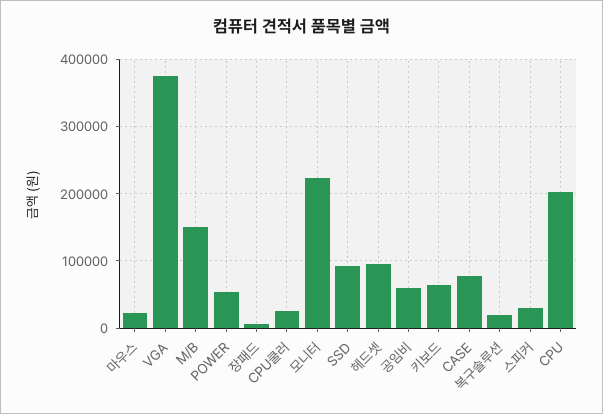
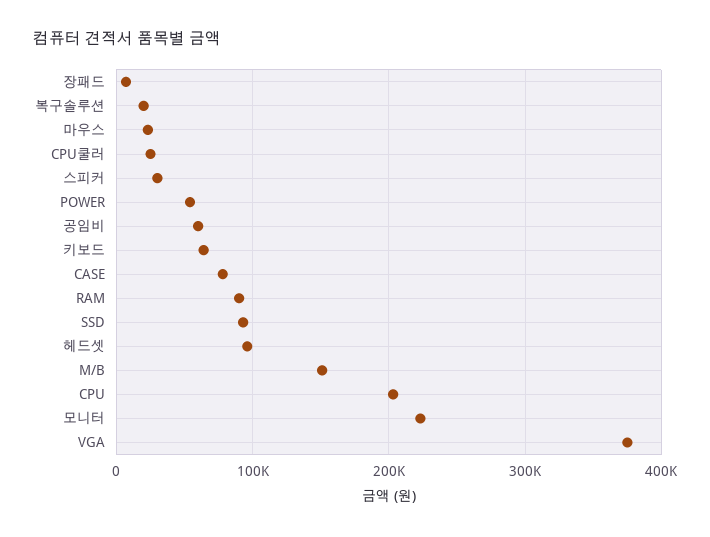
  {
    "마우스": 20000,
    "VGA": 380000,
    "M/B": 150000,
    "POWER": 50000,
    "장패드": 10000,
    "CPU쿨러": 30000,
    "모니터": 220000,
    "SSD": 90000,
    "헤드셋": 100000,
    "공임비": 60000,
    "키보드": 60000,
    "CASE": 80000,
    "복구솔루션": 20000,
    "스피커": 30000,
-   "CPU": 200000
+   "CPU": 200000,
+   "RAM": 90000
  }

